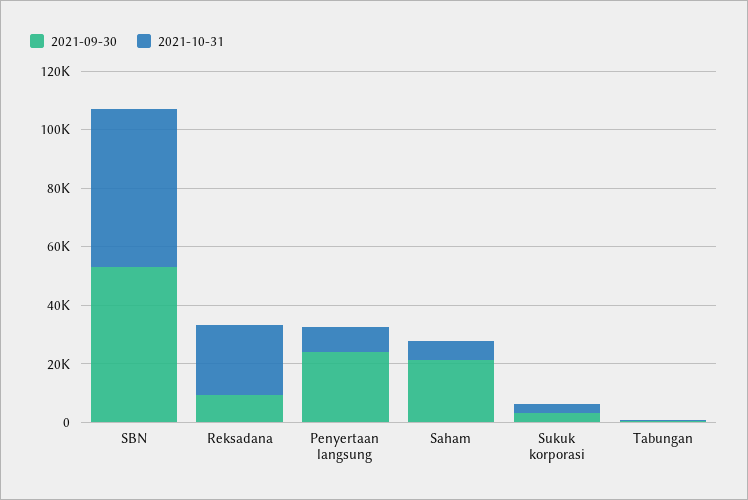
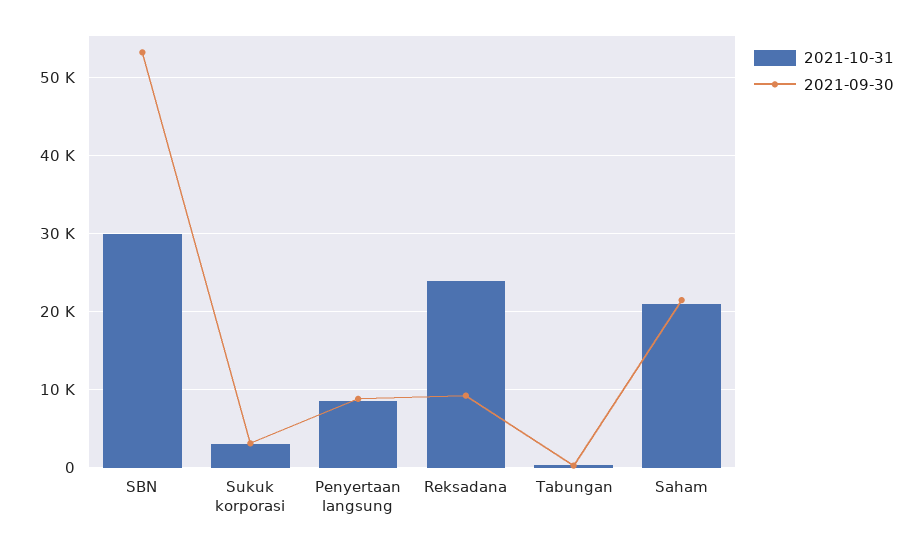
  {
    "2021-09-30": {
      "SBN": 53000,
      "Reksadana": 9000,
-     "Penyertaan langsung": 25000,
+     "Penyertaan langsung": 9000,
      "Saham": 21000,
      "Sukuk korporasi": 3000,
      "Tabungan": 0
    },
    "2021-10-31": {
-     "SBN": 55000,
+     "SBN": 30000,
      "Reksadana": 24000,
      "Penyertaan langsung": 9000,
-     "Saham": 5000,
+     "Saham": 21000,
      "Sukuk korporasi": 3000,
      "Tabungan": 0
    }
  }

